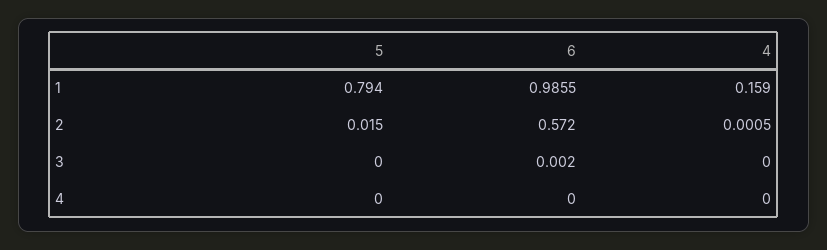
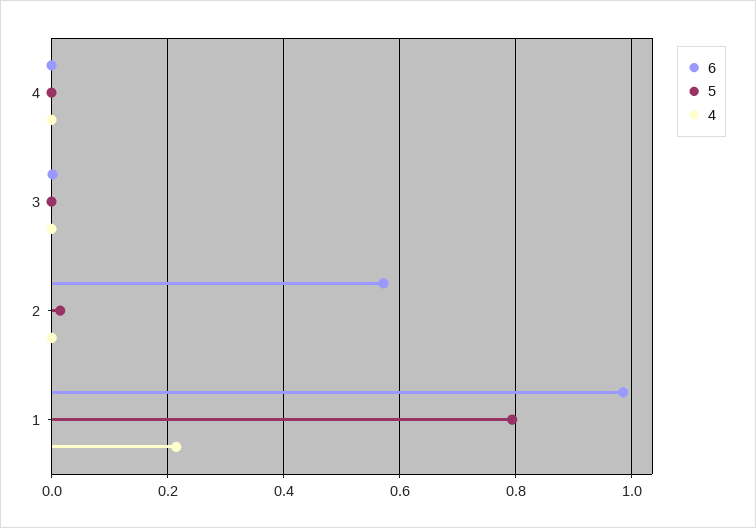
  {
    "5": {
      "1": 0.794,
      "2": 0.015,
      "3": 0,
      "4": 0
    },
    "6": {
      "1": 0.9855,
      "2": 0.572,
      "3": 0.002,
      "4": 0
    },
    "4": {
-     "1": 0.159,
+     "1": 0.22,
      "2": 0.0005,
      "3": 0,
      "4": 0
    }
  }

